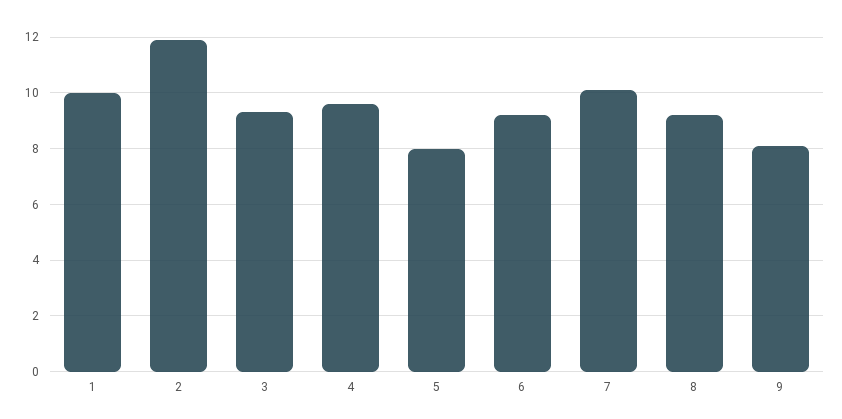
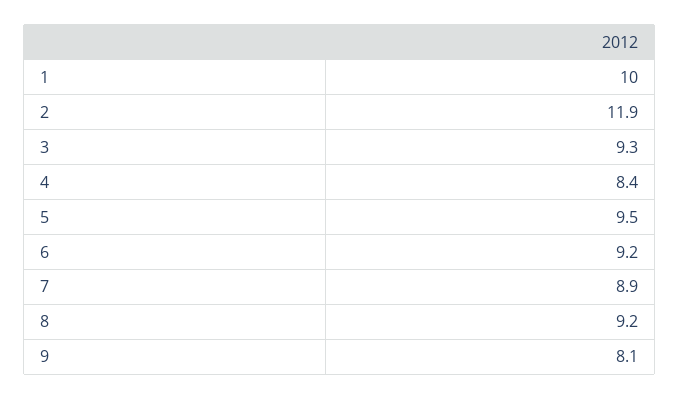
  {
    "1": 10,
    "2": 11.9,
    "3": 9.3,
-   "4": 9.5,
+   "4": 8.4,
-   "5": 8,
+   "5": 9.5,
    "6": 9.2,
-   "7": 10,
+   "7": 8.9,
    "8": 9.2,
    "9": 8.1
  }

